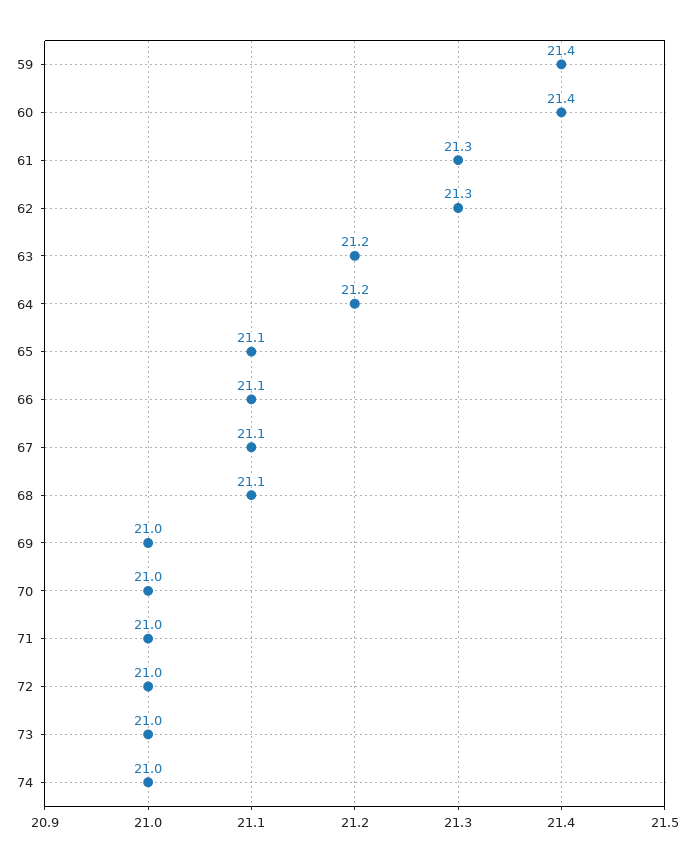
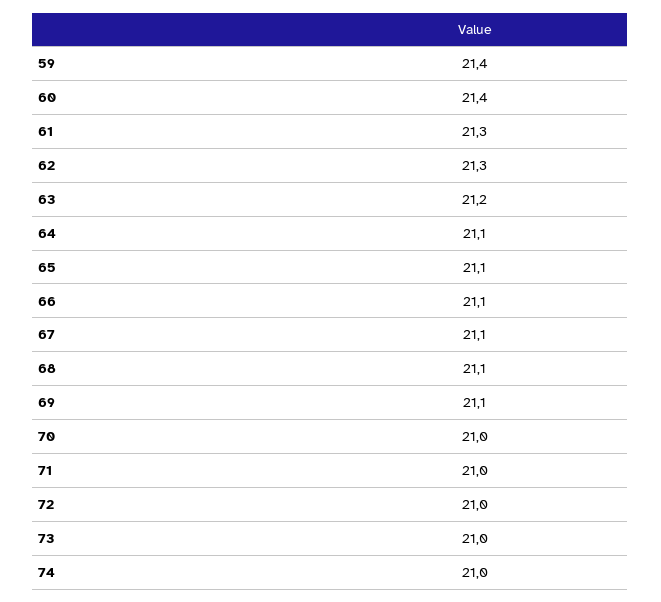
  {
    "59": 21.4,
    "60": 21.4,
    "61": 21.3,
    "62": 21.3,
    "63": 21.2,
-   "64": 21.2,
+   "64": 21.1,
    "65": 21.1,
    "66": 21.1,
    "67": 21.1,
    "68": 21.1,
-   "69": 21,
+   "69": 21.1,
    "70": 21,
    "71": 21,
    "72": 21,
    "73": 21,
    "74": 21
  }

